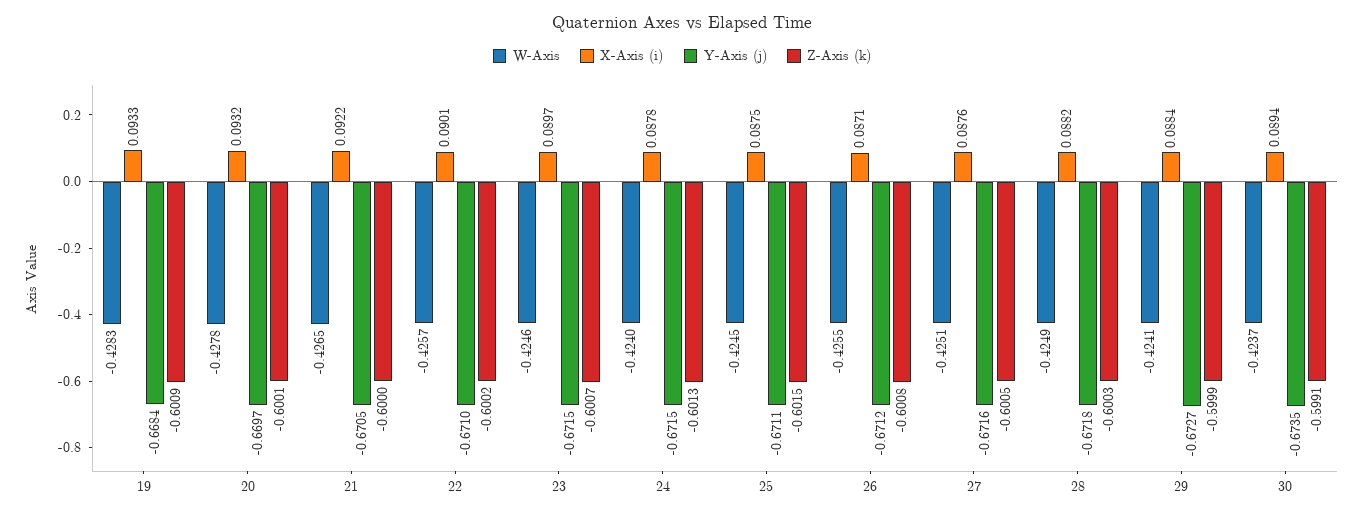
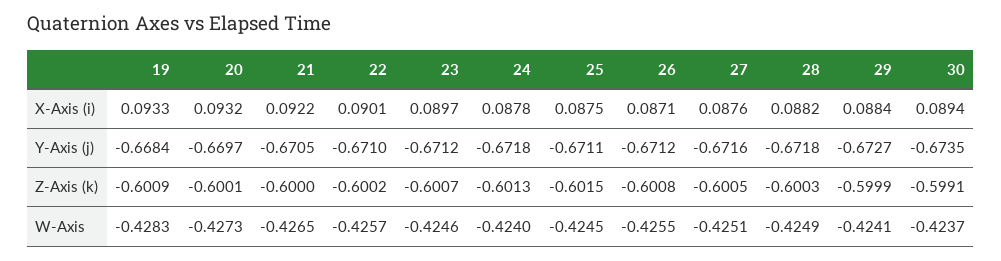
  {
    "W-Axis": {
      "19": -0.4283,
-     "20": -0.4278,
+     "20": -0.4273,
      "21": -0.4265,
      "22": -0.4257,
      "23": -0.4246,
      "24": -0.424,
      "25": -0.4245,
      "26": -0.4255,
      "27": -0.4251,
      "28": -0.4249,
      "29": -0.4241,
      "30": -0.4237
    },
    "X-Axis (i)": {
      "19": 0.0933,
      "20": 0.0932,
      "21": 0.0922,
      "22": 0.0901,
      "23": 0.0897,
      "24": 0.0878,
      "25": 0.0875,
      "26": 0.0871,
      "27": 0.0876,
      "28": 0.0882,
      "29": 0.0884,
      "30": 0.0894
    },
    "Y-Axis (j)": {
      "19": -0.6684,
      "20": -0.6697,
      "21": -0.6705,
      "22": -0.671,
-     "23": -0.6715,
+     "23": -0.6712,
-     "24": -0.6715,
+     "24": -0.6718,
      "25": -0.6711,
      "26": -0.6712,
      "27": -0.6716,
      "28": -0.6718,
      "29": -0.6727,
      "30": -0.6735
    },
    "Z-Axis (k)": {
      "19": -0.6009,
      "20": -0.6001,
      "21": -0.6,
      "22": -0.6002,
      "23": -0.6007,
      "24": -0.6013,
      "25": -0.6015,
      "26": -0.6008,
      "27": -0.6005,
      "28": -0.6003,
      "29": -0.5999,
      "30": -0.5991
    }
  }

